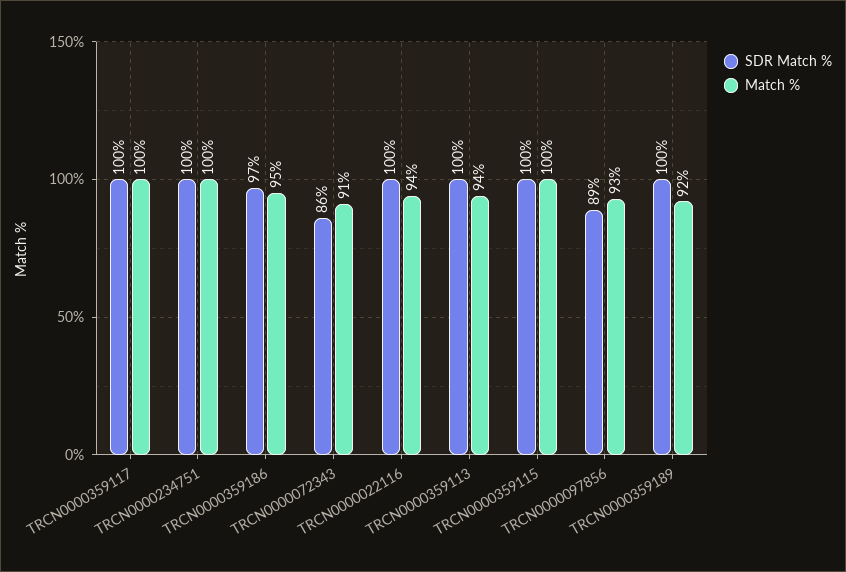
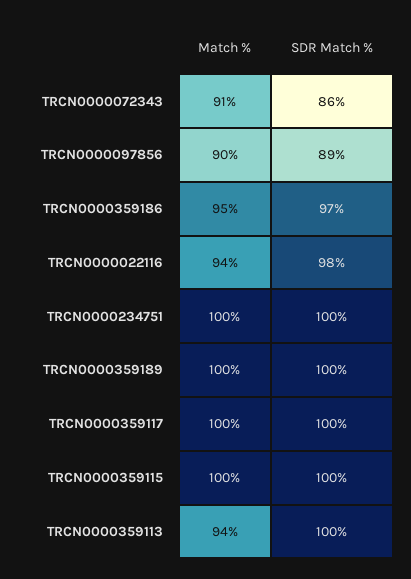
  {
    "SDR Match %": {
      "TRCN0000359117": 100,
      "TRCN0000234751": 100,
      "TRCN0000359186": 97,
      "TRCN0000072343": 86,
-     "TRCN0000022116": 100,
+     "TRCN0000022116": 98,
      "TRCN0000359113": 100,
      "TRCN0000359115": 100,
      "TRCN0000097856": 89,
      "TRCN0000359189": 100
    },
    "Match %": {
      "TRCN0000359117": 100,
      "TRCN0000234751": 100,
      "TRCN0000359186": 95,
      "TRCN0000072343": 91,
      "TRCN0000022116": 94,
      "TRCN0000359113": 94,
      "TRCN0000359115": 100,
-     "TRCN0000097856": 93,
+     "TRCN0000097856": 90,
-     "TRCN0000359189": 92
+     "TRCN0000359189": 100
    }
  }

